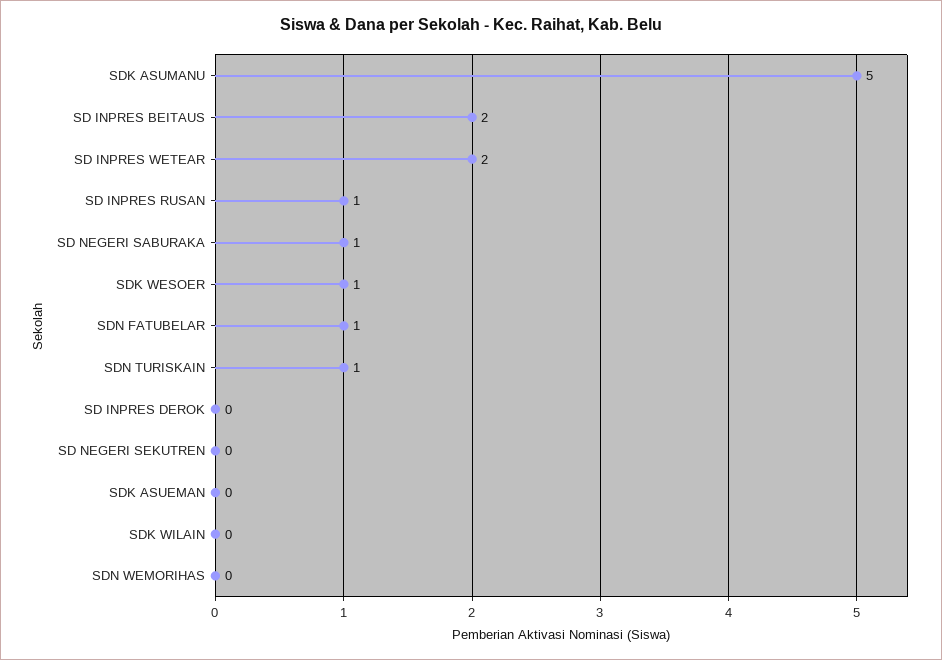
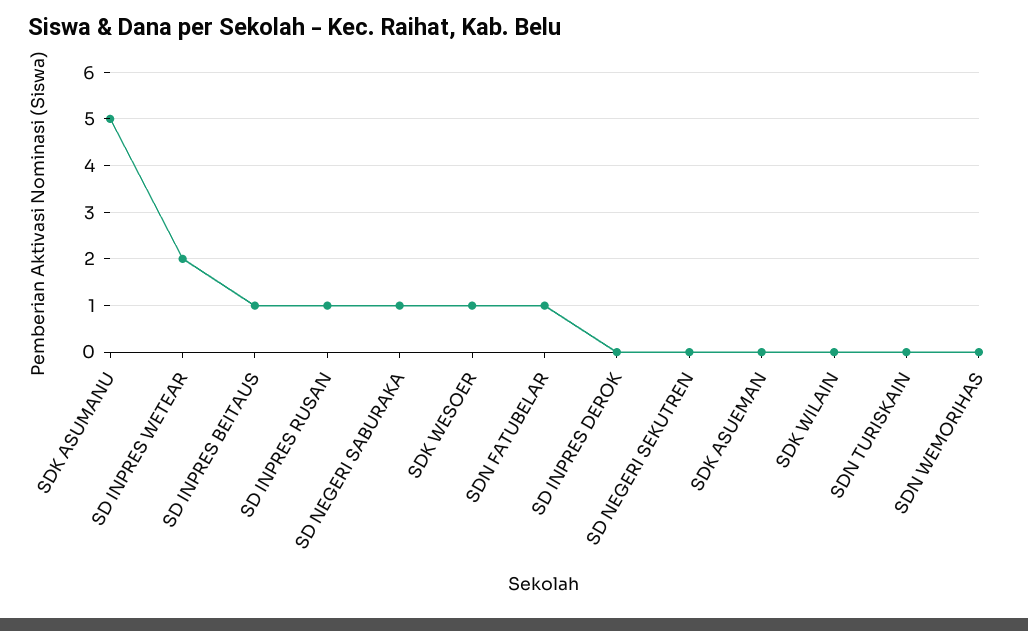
  {
    "SDK ASUMANU": 5,
-   "SD INPRES BEITAUS": 2,
+   "SD INPRES BEITAUS": 1,
    "SD INPRES WETEAR": 2,
    "SD INPRES RUSAN": 1,
    "SD NEGERI SABURAKA": 1,
    "SDK WESOER": 1,
    "SDN FATUBELAR": 1,
-   "SDN TURISKAIN": 1,
+   "SDN TURISKAIN": 0,
    "SD INPRES DEROK": 0,
    "SD NEGERI SEKUTREN": 0,
    "SDK ASUEMAN": 0,
    "SDK WILAIN": 0,
    "SDN WEMORIHAS": 0
  }

